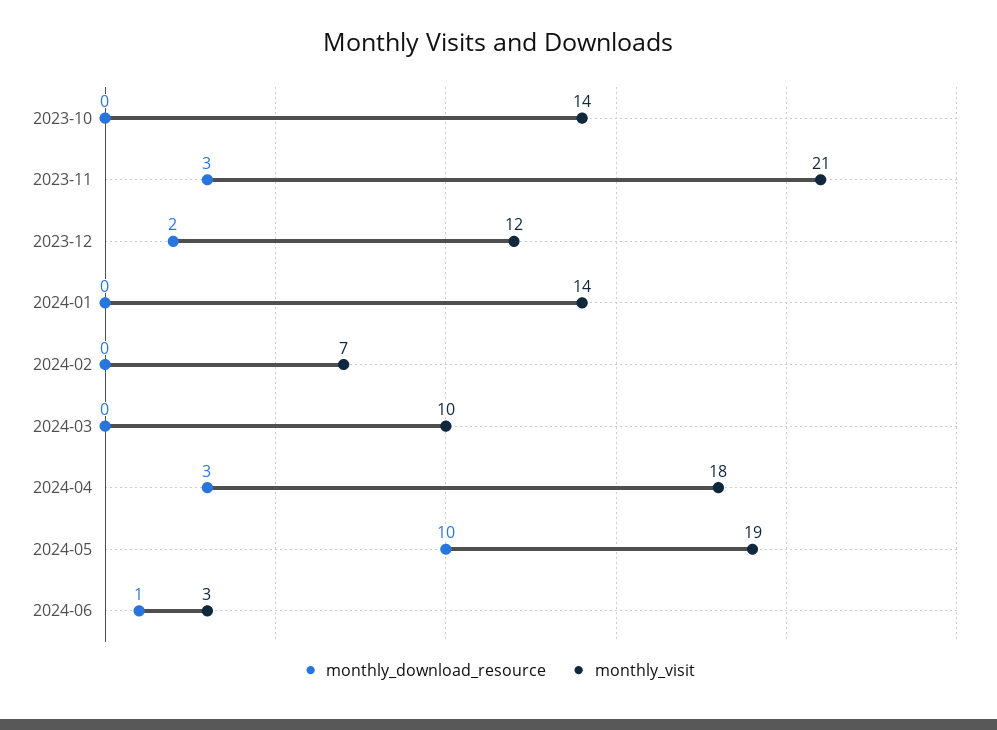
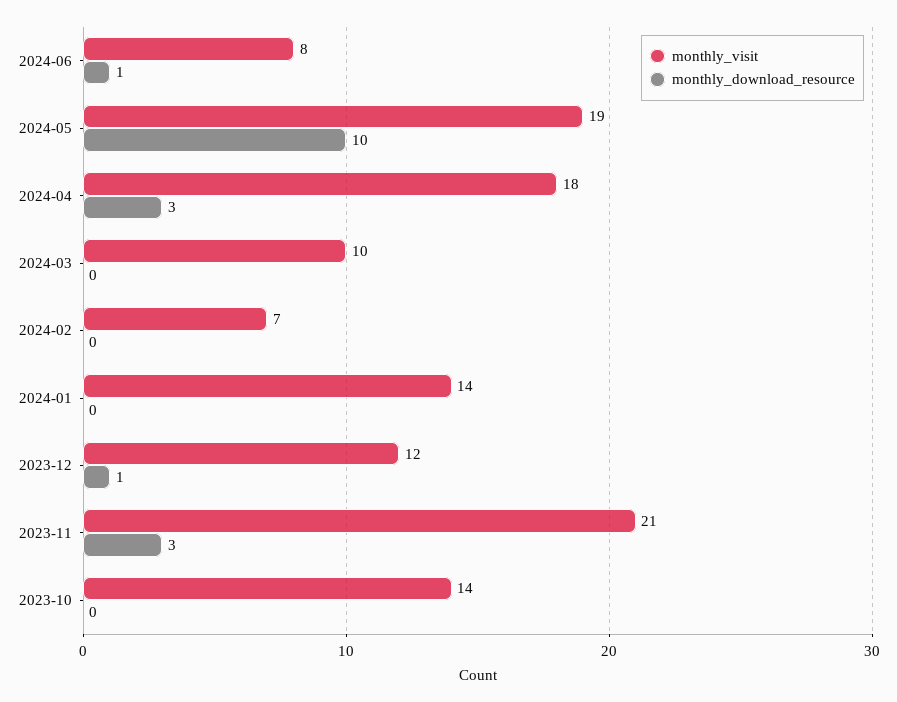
  {
    "monthly_download_resource": {
      "2023-10": 0,
      "2023-11": 3,
-     "2023-12": 2,
+     "2023-12": 1,
      "2024-01": 0,
      "2024-02": 0,
      "2024-03": 0,
      "2024-04": 3,
      "2024-05": 10,
      "2024-06": 1
    },
    "monthly_visit": {
      "2023-10": 14,
      "2023-11": 21,
      "2023-12": 12,
      "2024-01": 14,
      "2024-02": 7,
      "2024-03": 10,
      "2024-04": 18,
      "2024-05": 19,
-     "2024-06": 3
+     "2024-06": 8
    }
  }

